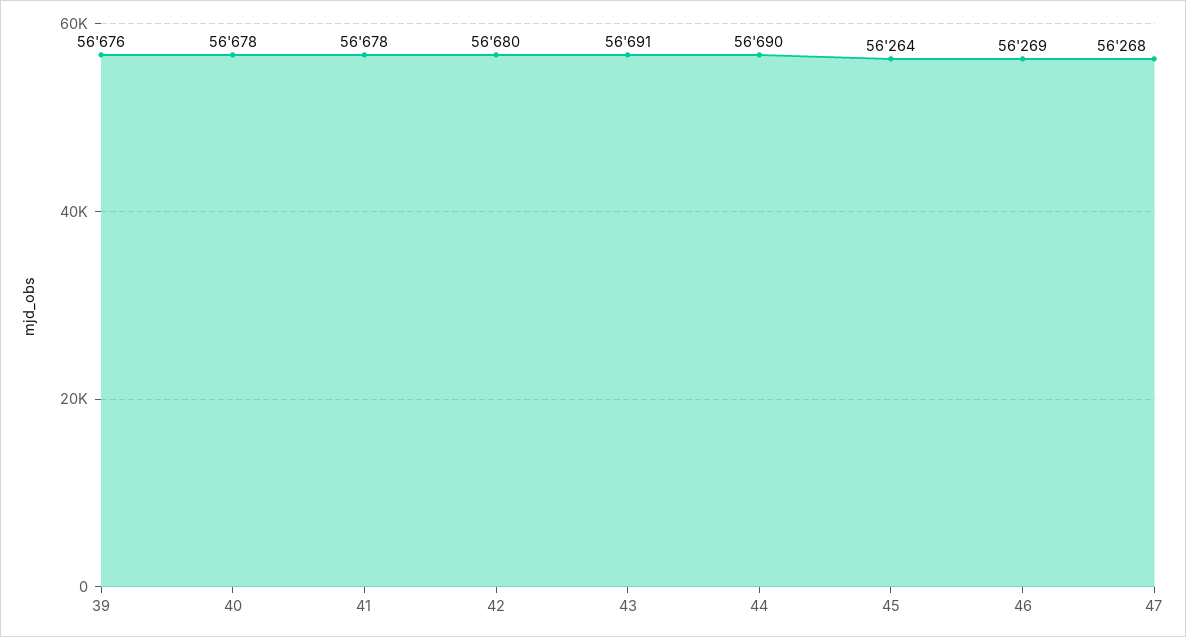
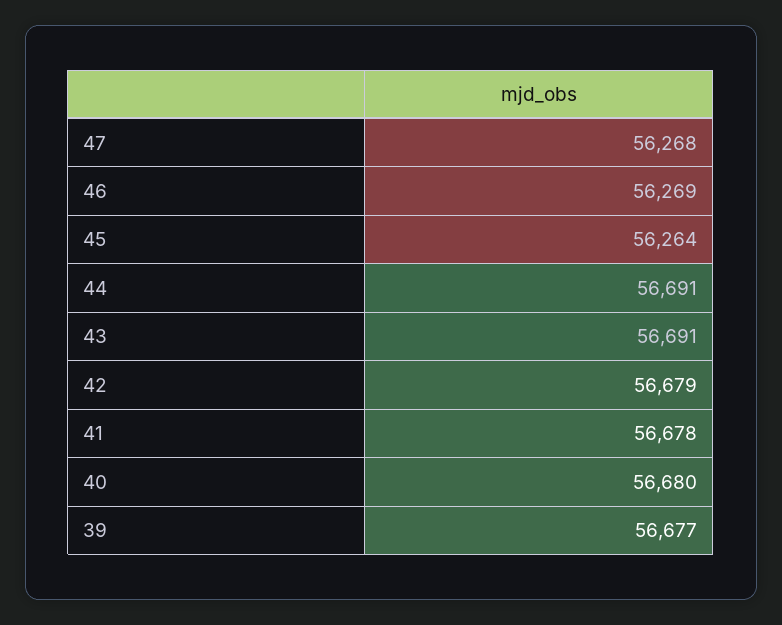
  {
-   "39": 56676,
+   "39": 56677,
-   "40": 56678,
+   "40": 56680,
    "41": 56678,
-   "42": 56680,
+   "42": 56679,
    "43": 56691,
-   "44": 56690,
+   "44": 56691,
    "45": 56264,
    "46": 56269,
    "47": 56268
  }

